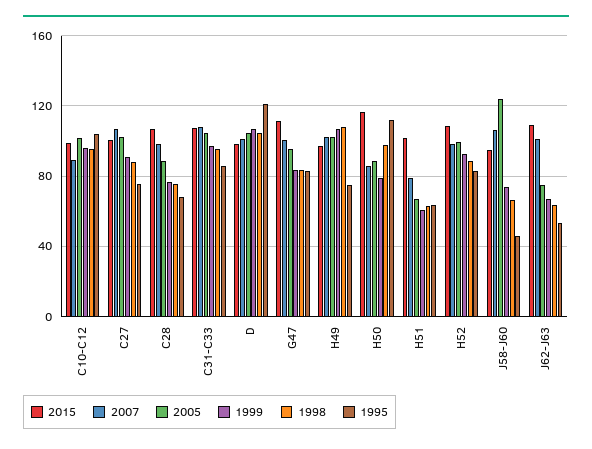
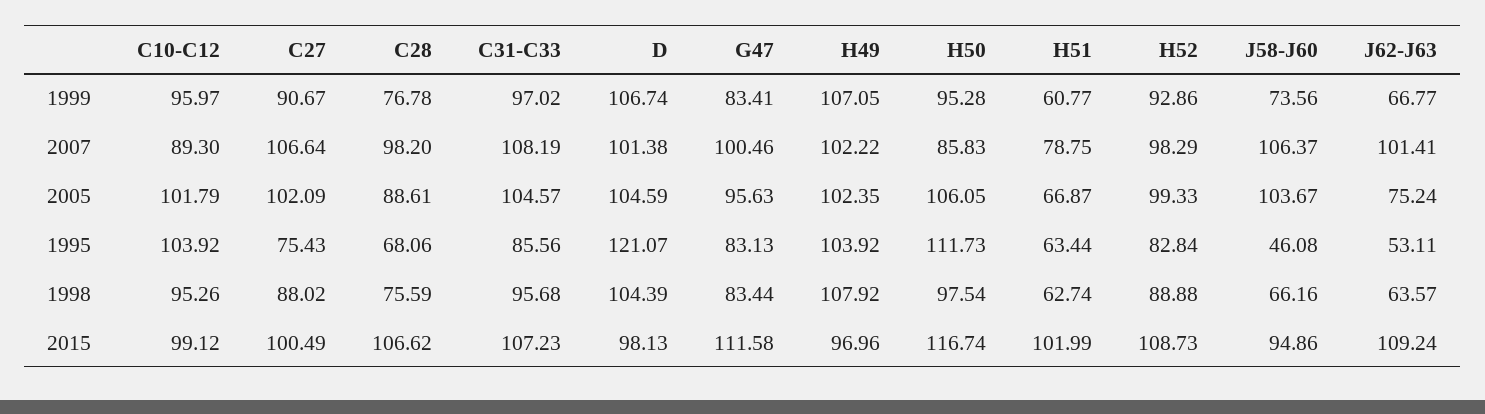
  {
    "2015": {
      "C10-C12": 99.12,
      "C27": 100.49,
      "C28": 106.62,
      "C31-C33": 107.23,
      "D": 98.13,
      "G47": 111.58,
      "H49": 96.96,
      "H50": 116.74,
      "H51": 101.99,
      "H52": 108.73,
      "J58-J60": 94.86,
      "J62-J63": 109.24
    },
    "2007": {
      "C10-C12": 89.3,
      "C27": 106.64,
      "C28": 98.2,
      "C31-C33": 108.19,
      "D": 101.38,
      "G47": 100.46,
      "H49": 102.22,
      "H50": 85.83,
      "H51": 78.75,
      "H52": 98.29,
      "J58-J60": 106.37,
      "J62-J63": 101.41
    },
    "2005": {
      "C10-C12": 101.79,
      "C27": 102.09,
      "C28": 88.61,
      "C31-C33": 104.57,
      "D": 104.59,
      "G47": 95.63,
      "H49": 102.35,
-     "H50": 90,
+     "H50": 106.05,
      "H51": 66.87,
      "H52": 99.33,
-     "J58-J60": 125,
+     "J58-J60": 103.67,
      "J62-J63": 75.24
    },
    "1999": {
      "C10-C12": 95.97,
      "C27": 90.67,
      "C28": 76.78,
      "C31-C33": 97.02,
      "D": 106.74,
      "G47": 83.41,
      "H49": 107.05,
-     "H50": 80,
+     "H50": 95.28,
      "H51": 60.77,
      "H52": 92.86,
      "J58-J60": 73.56,
      "J62-J63": 66.77
    },
    "1998": {
      "C10-C12": 95.26,
      "C27": 88.02,
      "C28": 75.59,
      "C31-C33": 95.68,
      "D": 104.39,
      "G47": 83.44,
      "H49": 107.92,
      "H50": 97.54,
      "H51": 62.74,
      "H52": 88.88,
      "J58-J60": 66.16,
      "J62-J63": 63.57
    },
    "1995": {
      "C10-C12": 103.92,
      "C27": 75.43,
      "C28": 68.06,
      "C31-C33": 85.56,
      "D": 121.07,
      "G47": 83.13,
-     "H49": 75,
+     "H49": 103.92,
      "H50": 111.73,
      "H51": 63.44,
      "H52": 82.84,
      "J58-J60": 46.08,
      "J62-J63": 53.11
    }
  }

